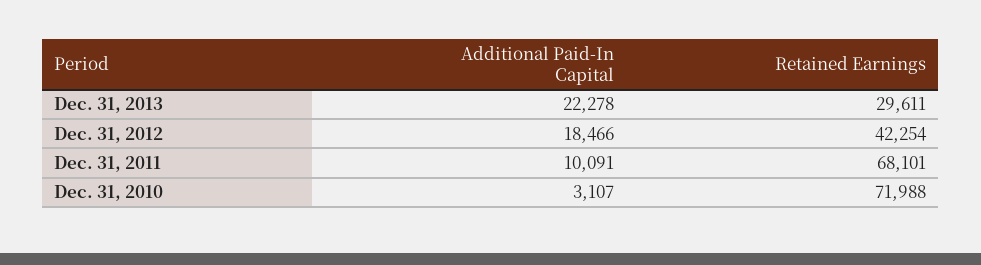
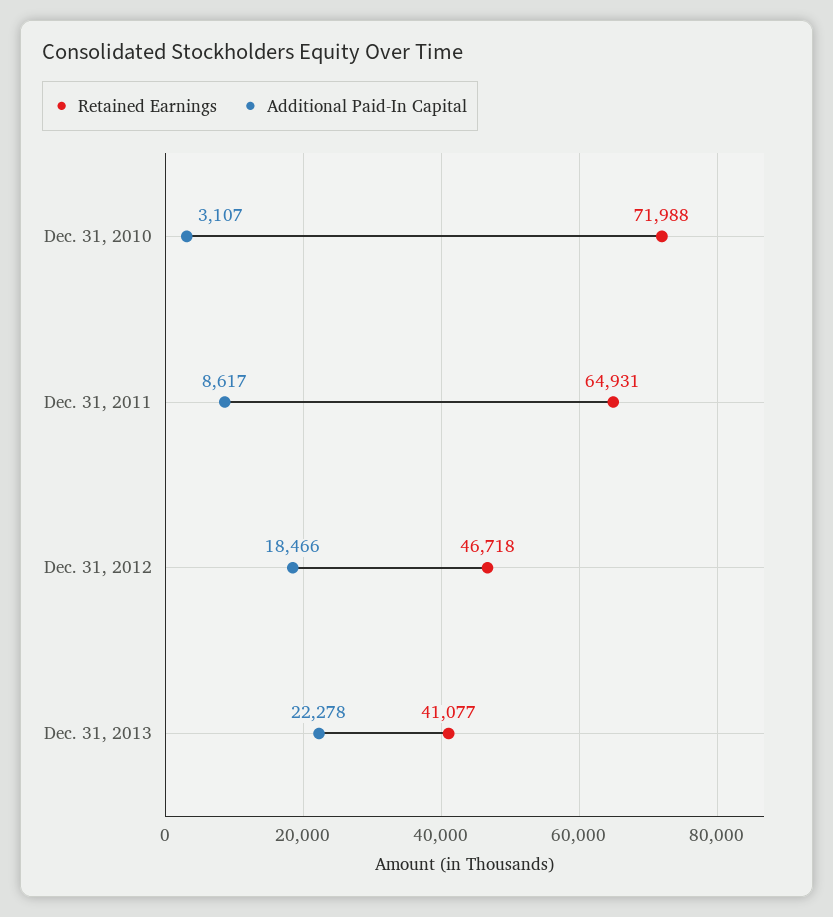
  {
    "Additional Paid-In Capital": {
      "Dec. 31, 2013": 22278,
      "Dec. 31, 2012": 18466,
-     "Dec. 31, 2011": 10091,
+     "Dec. 31, 2011": 8617,
      "Dec. 31, 2010": 3107
    },
    "Retained Earnings": {
-     "Dec. 31, 2013": 29611,
+     "Dec. 31, 2013": 41077,
-     "Dec. 31, 2012": 42254,
+     "Dec. 31, 2012": 46718,
-     "Dec. 31, 2011": 68101,
+     "Dec. 31, 2011": 64931,
      "Dec. 31, 2010": 71988
    }
  }

